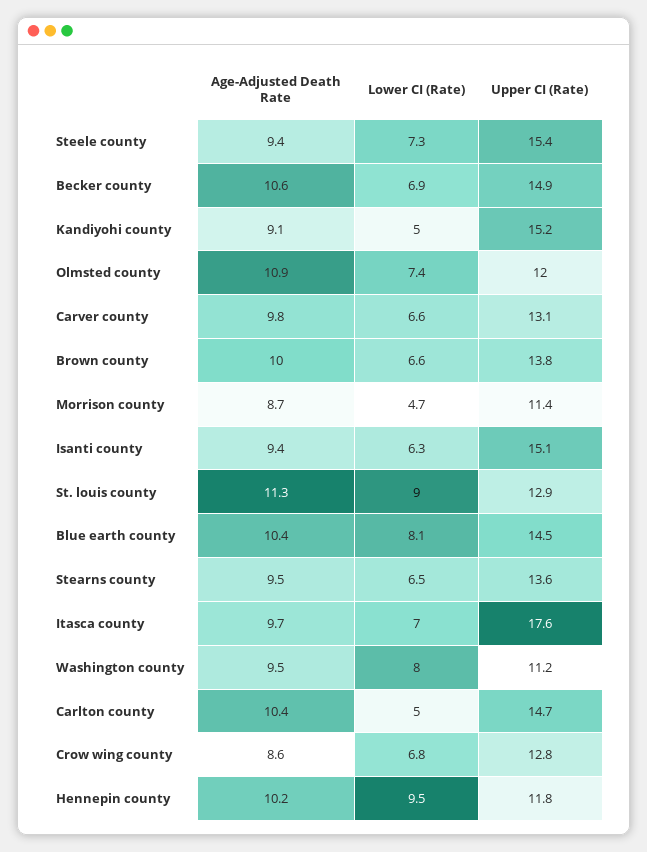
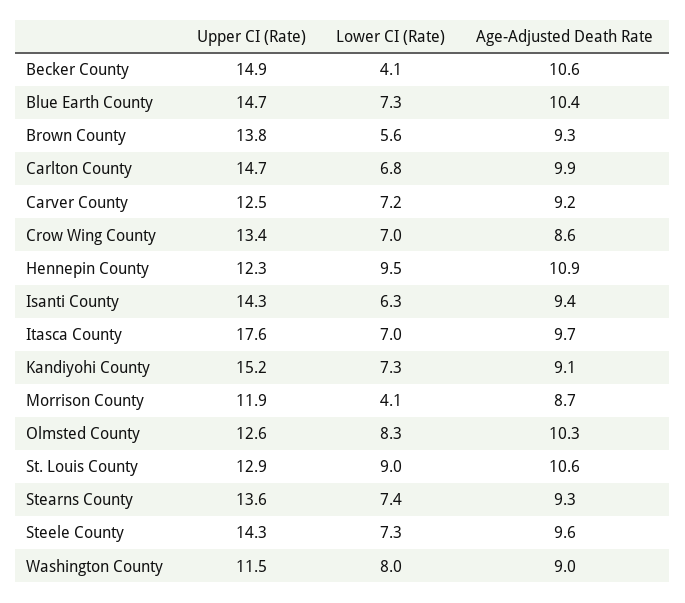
  {
    "Age-Adjusted Death Rate": {
-     "Steele county": 9.4,
+     "Steele county": 9.6,
      "Becker county": 10.6,
      "Kandiyohi county": 9.1,
-     "Olmsted county": 10.9,
+     "Olmsted county": 10.3,
-     "Carver county": 9.8,
+     "Carver county": 9.2,
-     "Brown county": 10,
+     "Brown county": 9.3,
      "Morrison county": 8.7,
      "Isanti county": 9.4,
-     "St. louis county": 11.3,
+     "St. louis county": 10.6,
      "Blue earth county": 10.4,
-     "Stearns county": 9.5,
+     "Stearns county": 9.3,
      "Itasca county": 9.7,
-     "Washington county": 9.5,
+     "Washington county": 9,
-     "Carlton county": 10.4,
+     "Carlton county": 9.9,
      "Crow wing county": 8.6,
-     "Hennepin county": 10.2
+     "Hennepin county": 10.9
    },
    "Lower CI (Rate)": {
      "Steele county": 7.3,
-     "Becker county": 6.9,
+     "Becker county": 4.1,
-     "Kandiyohi county": 5,
+     "Kandiyohi county": 7.3,
-     "Olmsted county": 7.4,
+     "Olmsted county": 8.3,
-     "Carver county": 6.6,
+     "Carver county": 7.2,
-     "Brown county": 6.6,
+     "Brown county": 5.6,
-     "Morrison county": 4.7,
+     "Morrison county": 4.1,
      "Isanti county": 6.3,
      "St. louis county": 9,
-     "Blue earth county": 8.1,
+     "Blue earth county": 7.3,
-     "Stearns county": 6.5,
+     "Stearns county": 7.4,
      "Itasca county": 7,
      "Washington county": 8,
-     "Carlton county": 5,
+     "Carlton county": 6.8,
-     "Crow wing county": 6.8,
+     "Crow wing county": 7,
      "Hennepin county": 9.5
    },
    "Upper CI (Rate)": {
-     "Steele county": 15.4,
+     "Steele county": 14.3,
      "Becker county": 14.9,
      "Kandiyohi county": 15.2,
-     "Olmsted county": 12,
+     "Olmsted county": 12.6,
-     "Carver county": 13.1,
+     "Carver county": 12.5,
      "Brown county": 13.8,
-     "Morrison county": 11.4,
+     "Morrison county": 11.9,
-     "Isanti county": 15.1,
+     "Isanti county": 14.3,
      "St. louis county": 12.9,
-     "Blue earth county": 14.5,
+     "Blue earth county": 14.7,
      "Stearns county": 13.6,
      "Itasca county": 17.6,
-     "Washington county": 11.2,
+     "Washington county": 11.5,
      "Carlton county": 14.7,
-     "Crow wing county": 12.8,
+     "Crow wing county": 13.4,
-     "Hennepin county": 11.8
+     "Hennepin county": 12.3
    }
  }

